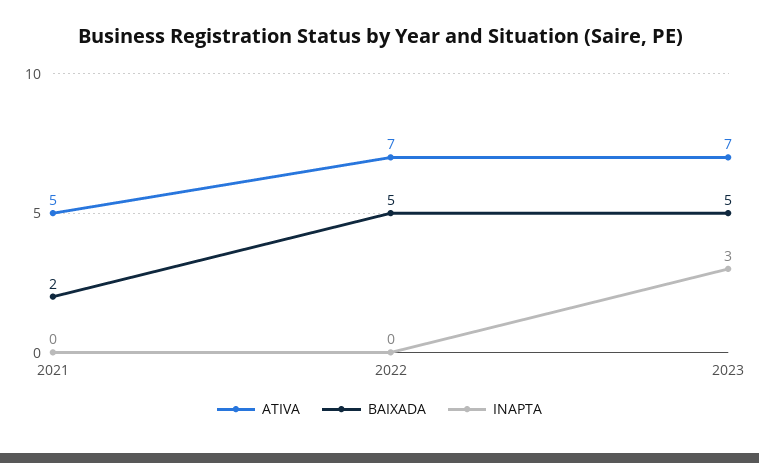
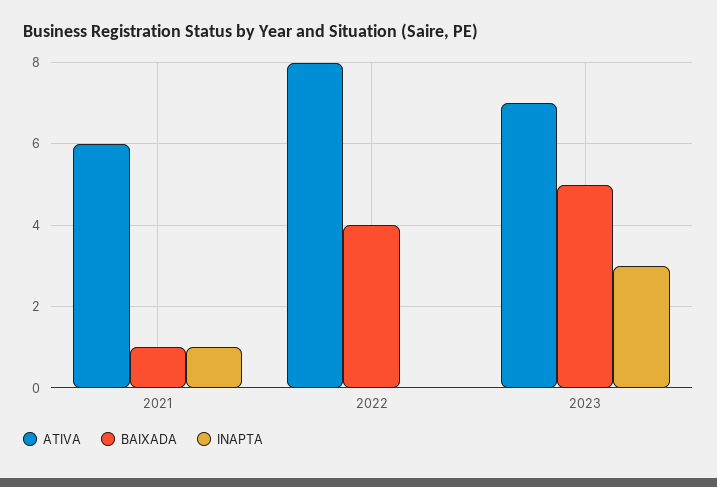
  {
    "ATIVA": {
-     "2021": 5,
+     "2021": 6,
-     "2022": 7,
+     "2022": 8,
      "2023": 7
    },
    "BAIXADA": {
-     "2021": 2,
+     "2021": 1,
-     "2022": 5,
+     "2022": 4,
      "2023": 5
    },
    "INAPTA": {
-     "2021": 0,
+     "2021": 1,
      "2022": 0,
      "2023": 3
    }
  }

